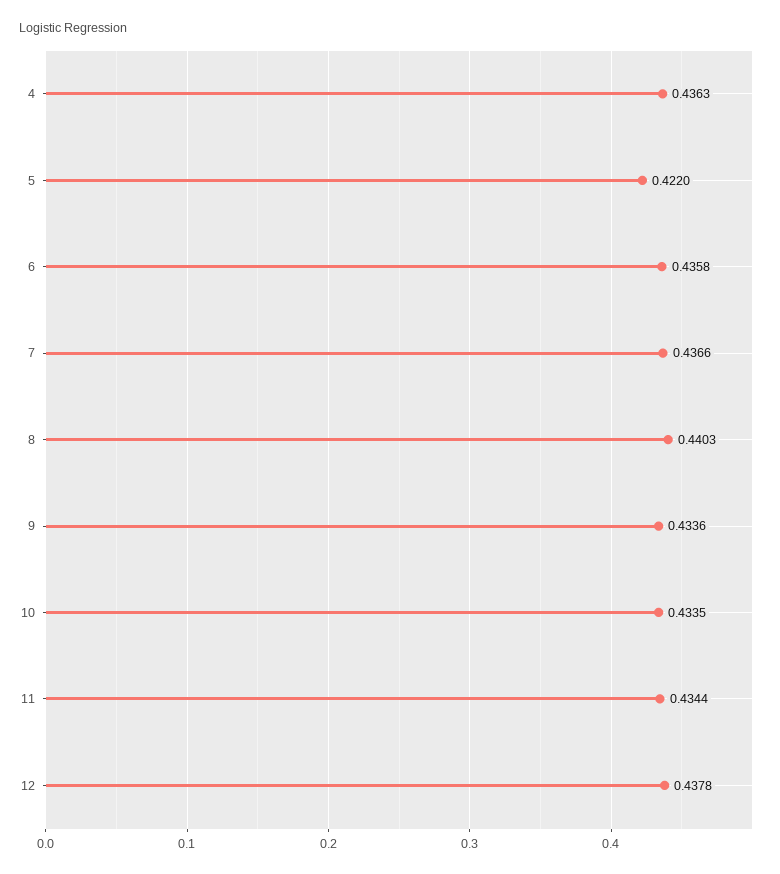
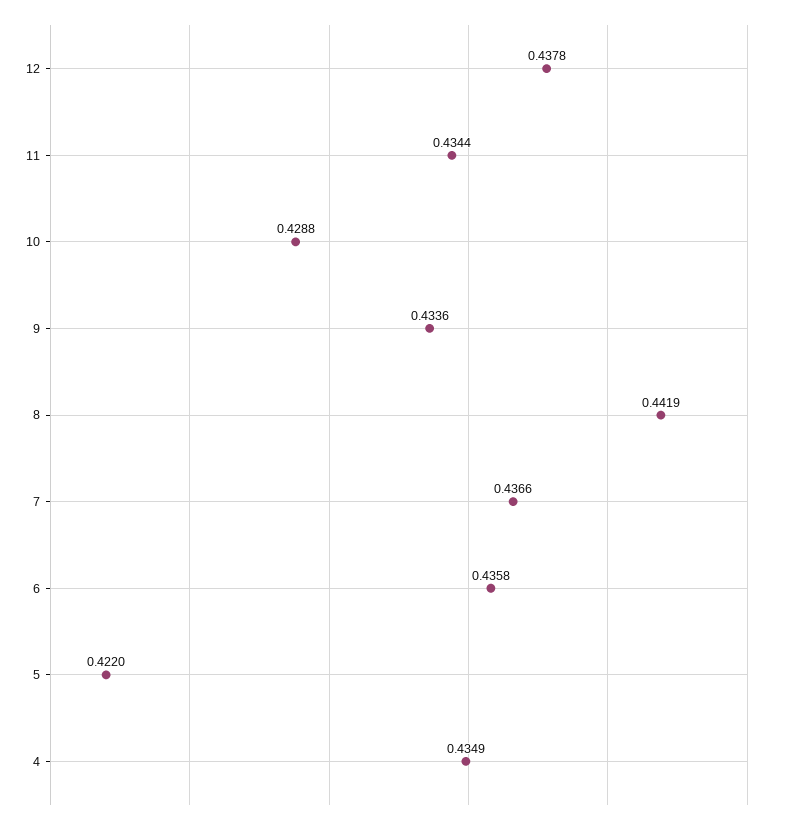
  {
-   "4": 0.4363,
+   "4": 0.4349,
    "5": 0.422,
    "6": 0.4358,
    "7": 0.4366,
-   "8": 0.4403,
+   "8": 0.4419,
    "9": 0.4336,
-   "10": 0.4335,
+   "10": 0.4288,
    "11": 0.4344,
    "12": 0.4378
  }

